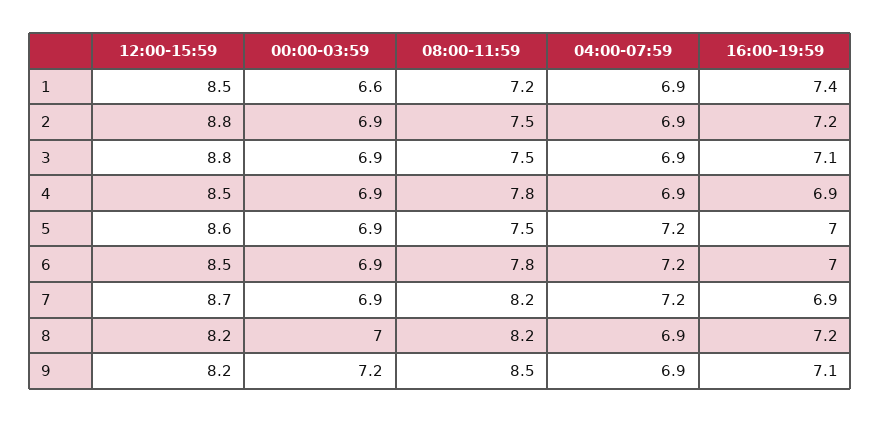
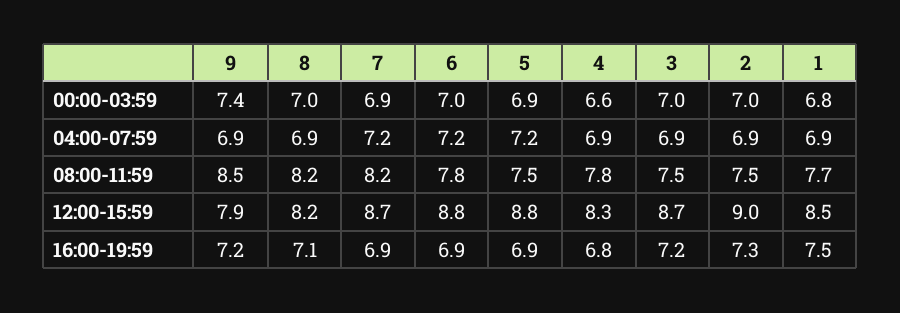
  {
    "12:00-15:59": {
      "1": 8.5,
-     "2": 8.8,
+     "2": 9,
-     "3": 8.8,
+     "3": 8.7,
-     "4": 8.5,
+     "4": 8.3,
-     "5": 8.6,
+     "5": 8.8,
-     "6": 8.5,
+     "6": 8.8,
      "7": 8.7,
      "8": 8.2,
-     "9": 8.2
+     "9": 7.9
    },
    "00:00-03:59": {
-     "1": 6.6,
+     "1": 6.8,
-     "2": 6.9,
+     "2": 7,
-     "3": 6.9,
+     "3": 7,
-     "4": 6.9,
+     "4": 6.6,
      "5": 6.9,
-     "6": 6.9,
+     "6": 7,
      "7": 6.9,
      "8": 7,
-     "9": 7.2
+     "9": 7.4
    },
    "08:00-11:59": {
-     "1": 7.2,
+     "1": 7.7,
      "2": 7.5,
      "3": 7.5,
      "4": 7.8,
      "5": 7.5,
      "6": 7.8,
      "7": 8.2,
      "8": 8.2,
      "9": 8.5
    },
    "04:00-07:59": {
      "1": 6.9,
      "2": 6.9,
      "3": 6.9,
      "4": 6.9,
      "5": 7.2,
      "6": 7.2,
      "7": 7.2,
      "8": 6.9,
      "9": 6.9
    },
    "16:00-19:59": {
-     "1": 7.4,
+     "1": 7.5,
-     "2": 7.2,
+     "2": 7.3,
-     "3": 7.1,
+     "3": 7.2,
-     "4": 6.9,
+     "4": 6.8,
-     "5": 7,
+     "5": 6.9,
-     "6": 7,
+     "6": 6.9,
      "7": 6.9,
-     "8": 7.2,
+     "8": 7.1,
-     "9": 7.1
+     "9": 7.2
    }
  }

